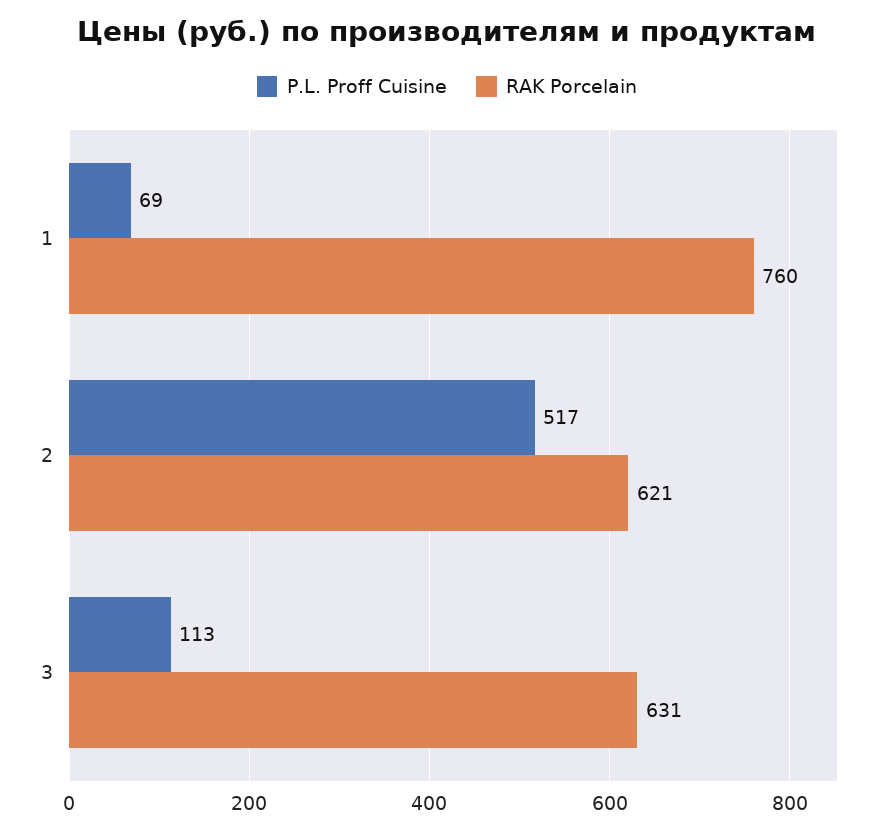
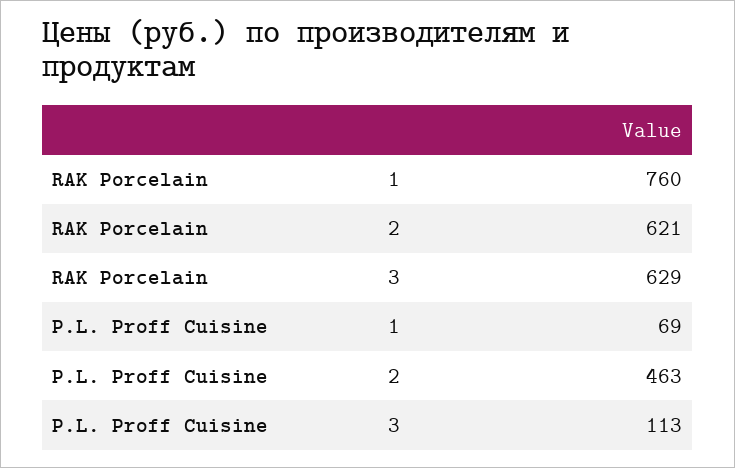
  {
    "P.L. Proff Cuisine": {
      "1": 69,
-     "2": 517,
+     "2": 463,
      "3": 113
    },
    "RAK Porcelain": {
      "1": 760,
      "2": 621,
-     "3": 631
+     "3": 629
    }
  }

